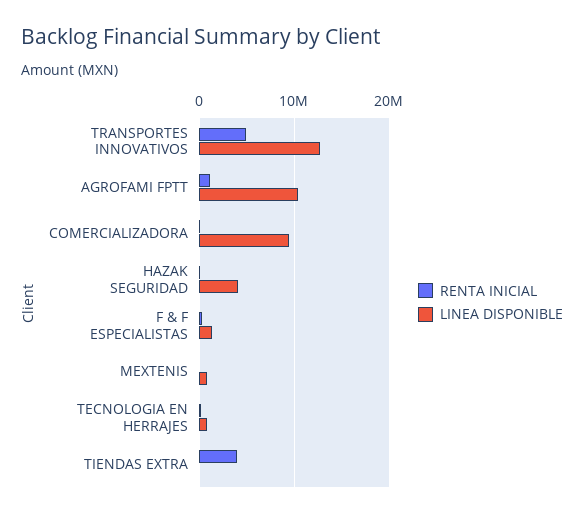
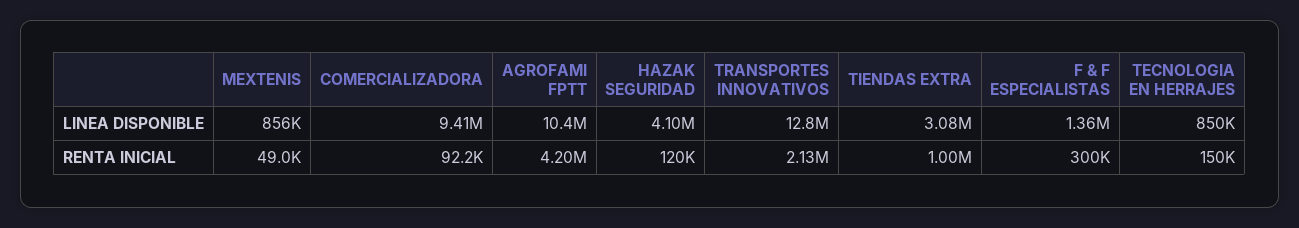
  {
    "RENTA INICIAL": {
-     "TRANSPORTES INNOVATIVOS": 5000000,
+     "TRANSPORTES INNOVATIVOS": 2130000,
-     "AGROFAMI FPTT": 1000000,
+     "AGROFAMI FPTT": 4200000,
      "COMERCIALIZADORA": 92200,
      "HAZAK SEGURIDAD": 120000,
      "F & F ESPECIALISTAS": 300000,
      "MEXTENIS": 49000,
      "TECNOLOGIA EN HERRAJES": 150000,
-     "TIENDAS EXTRA": 4000000
+     "TIENDAS EXTRA": 1000000
    },
    "LINEA DISPONIBLE": {
      "TRANSPORTES INNOVATIVOS": 12800000,
      "AGROFAMI FPTT": 10400000,
      "COMERCIALIZADORA": 9410000,
      "HAZAK SEGURIDAD": 4100000,
      "F & F ESPECIALISTAS": 1360000,
      "MEXTENIS": 856000,
      "TECNOLOGIA EN HERRAJES": 850000,
-     "TIENDAS EXTRA": 0
+     "TIENDAS EXTRA": 3080000
    }
  }

